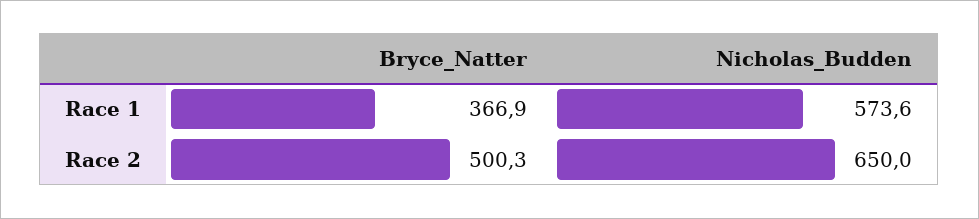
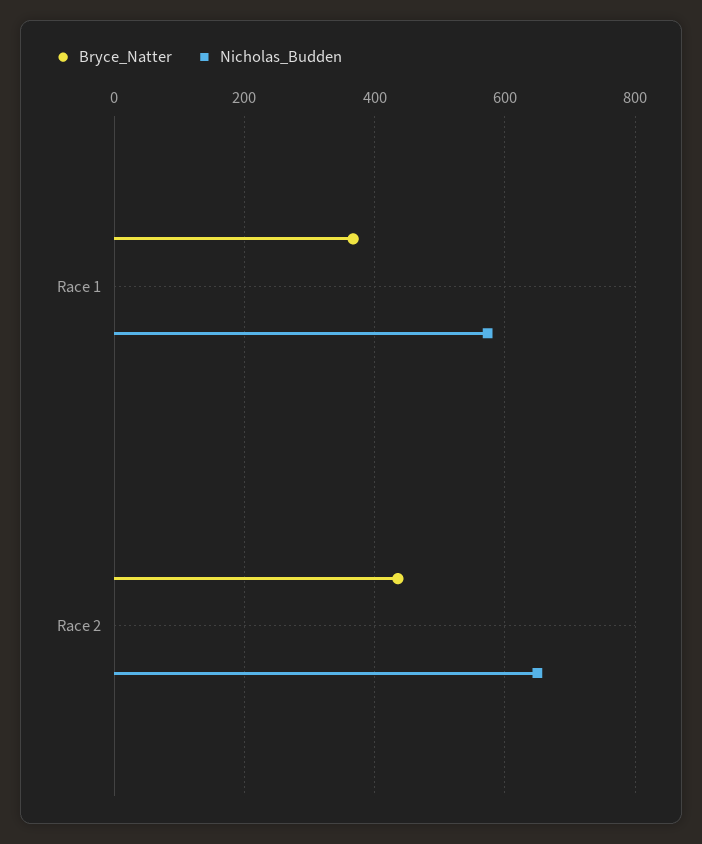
  {
    "Bryce_Natter": {
      "Race 1": 366.9,
-     "Race 2": 500.3
+     "Race 2": 440
    },
    "Nicholas_Budden": {
      "Race 1": 573.6,
      "Race 2": 650
    }
  }

